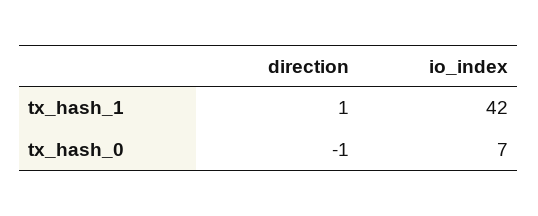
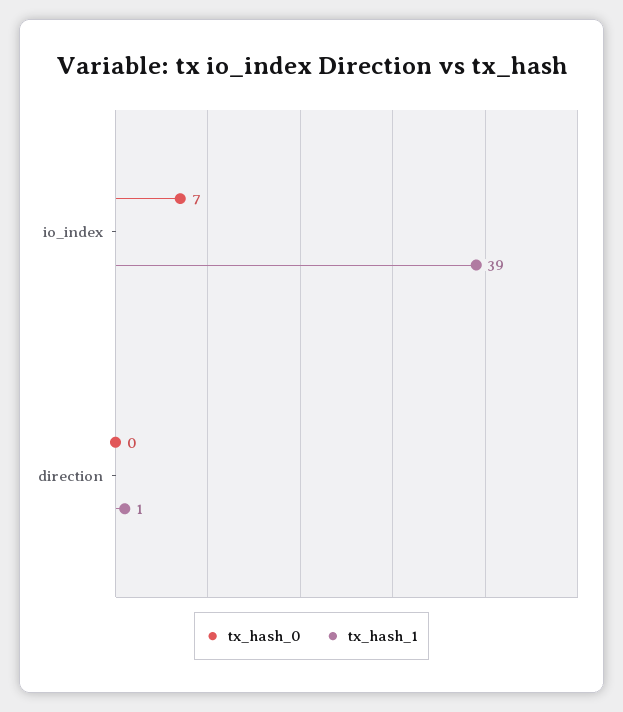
  {
    "tx_hash_1": {
      "direction": 1,
-     "io_index": 42
+     "io_index": 39
    },
    "tx_hash_0": {
-     "direction": -1,
+     "direction": 0,
      "io_index": 7
    }
  }

